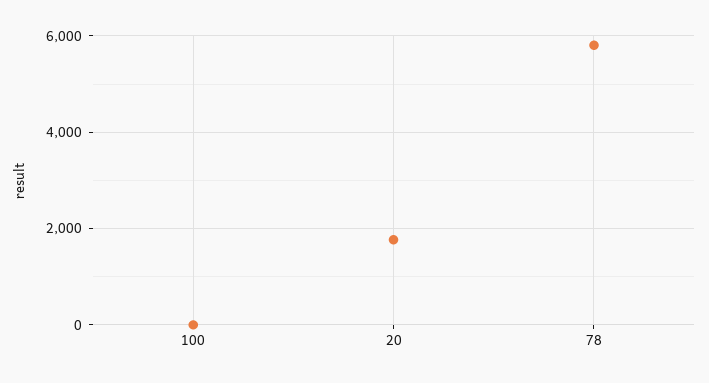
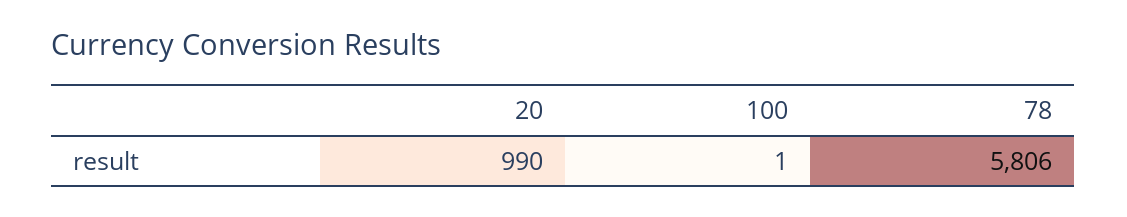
  {
    "100": 1,
-   "20": 1800,
+   "20": 990,
    "78": 5806
  }

